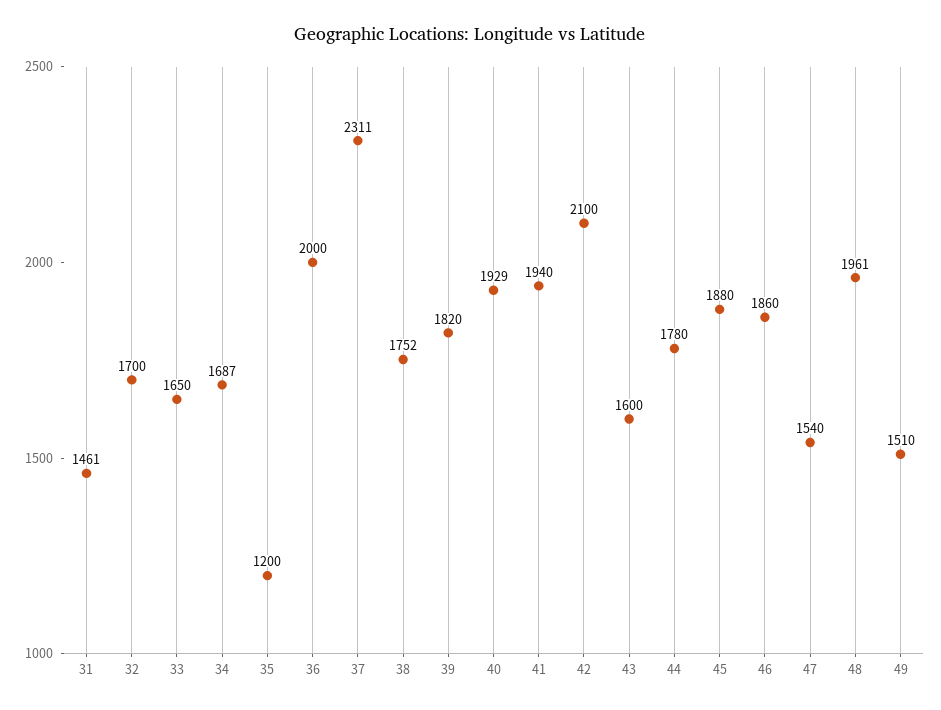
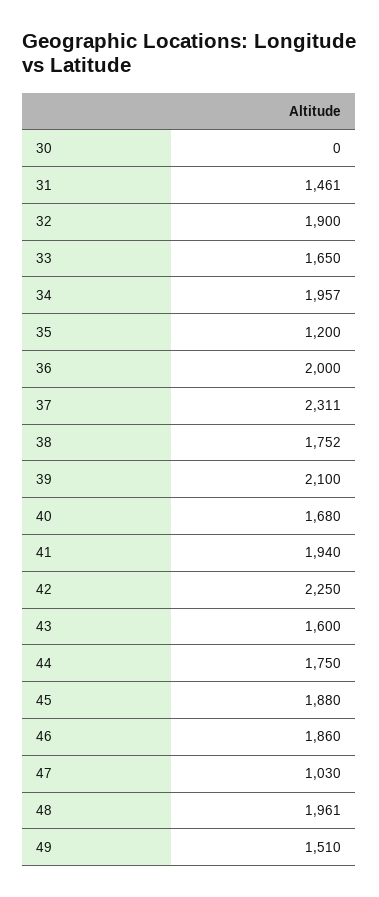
  {
    "31": 1461,
-   "32": 1700,
+   "32": 1900,
    "33": 1650,
-   "34": 1687,
+   "34": 1957,
    "35": 1200,
    "36": 2000,
    "37": 2311,
    "38": 1752,
-   "39": 1820,
+   "39": 2100,
-   "40": 1929,
+   "40": 1680,
    "41": 1940,
-   "42": 2100,
+   "42": 2250,
    "43": 1600,
-   "44": 1780,
+   "44": 1750,
    "45": 1880,
    "46": 1860,
-   "47": 1540,
+   "47": 1030,
    "48": 1961,
-   "49": 1510
+   "49": 1510,
+   "30": 0
  }

